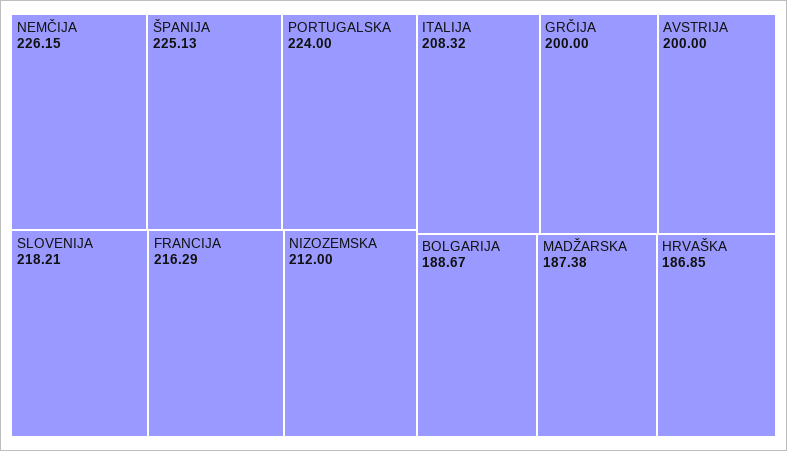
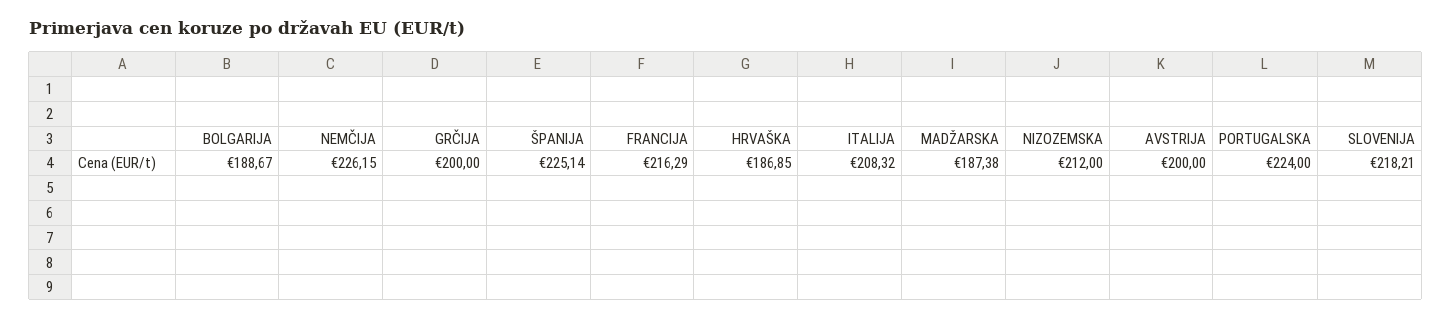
  {
    "NEMČIJA": 226.15,
-   "ŠPANIJA": 225.13,
+   "ŠPANIJA": 225.14,
    "PORTUGALSKA": 224,
    "SLOVENIJA": 218.21,
    "FRANCIJA": 216.29,
    "NIZOZEMSKA": 212,
    "ITALIJA": 208.32,
    "GRČIJA": 200,
    "AVSTRIJA": 200,
    "BOLGARIJA": 188.67,
    "MADŽARSKA": 187.38,
    "HRVAŠKA": 186.85
  }

